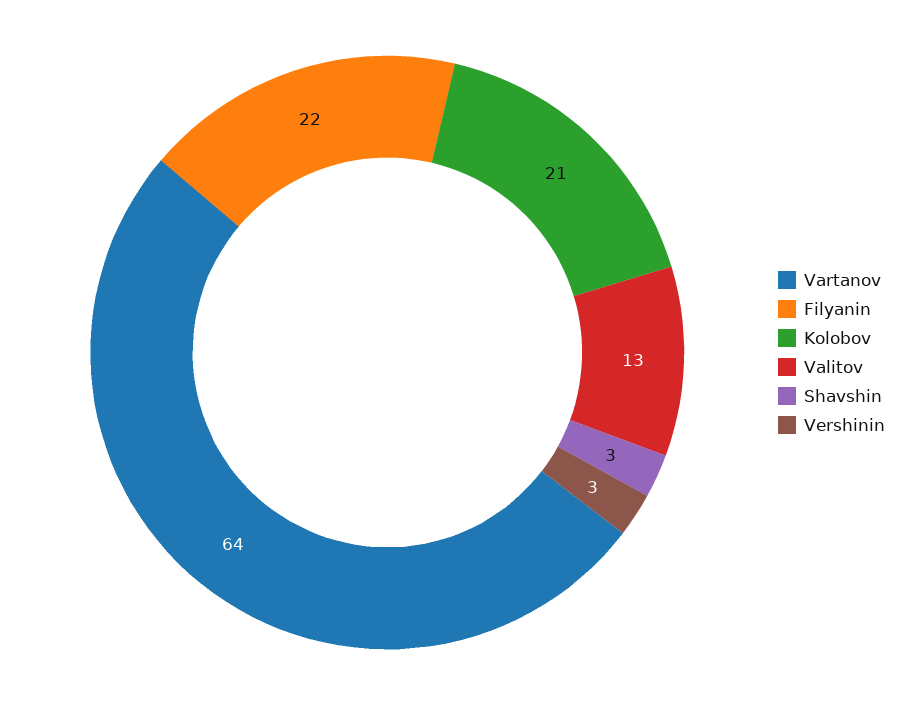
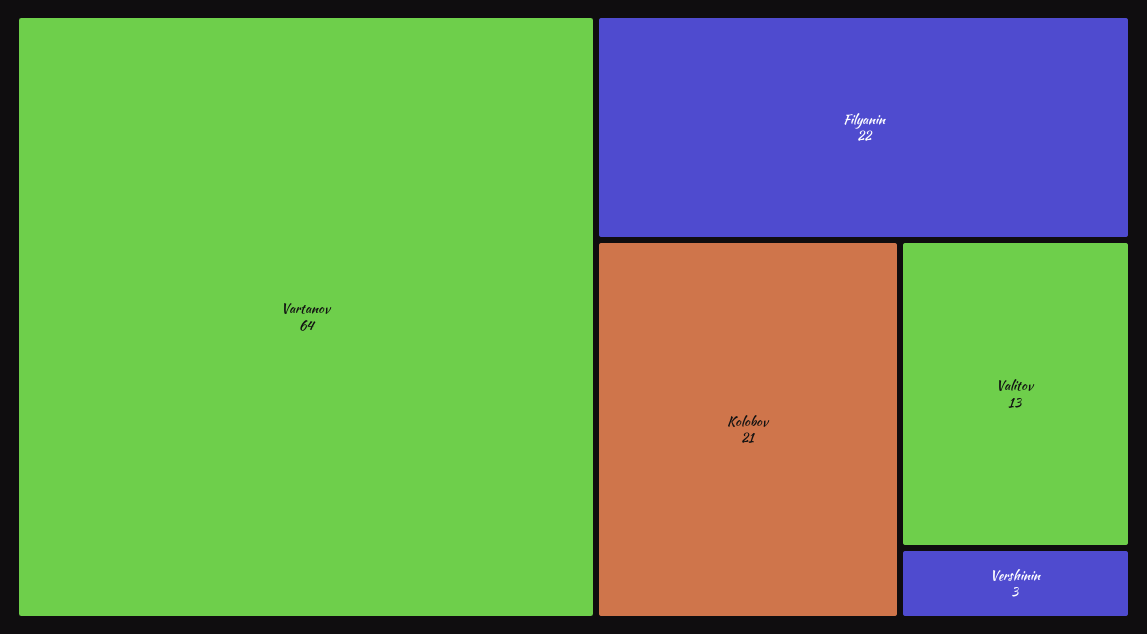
  {
    "Vartanov": 64,
    "Filyanin": 22,
    "Kolobov": 21,
    "Valitov": 13,
-   "Shavshin": 3,
    "Vershinin": 3
  }

